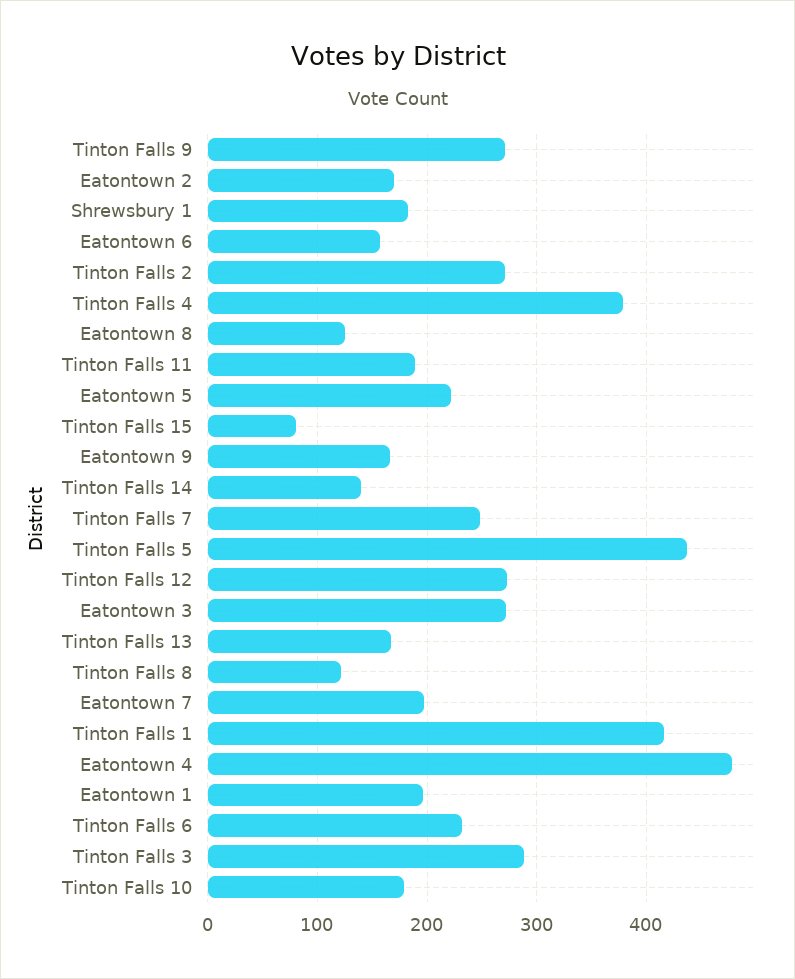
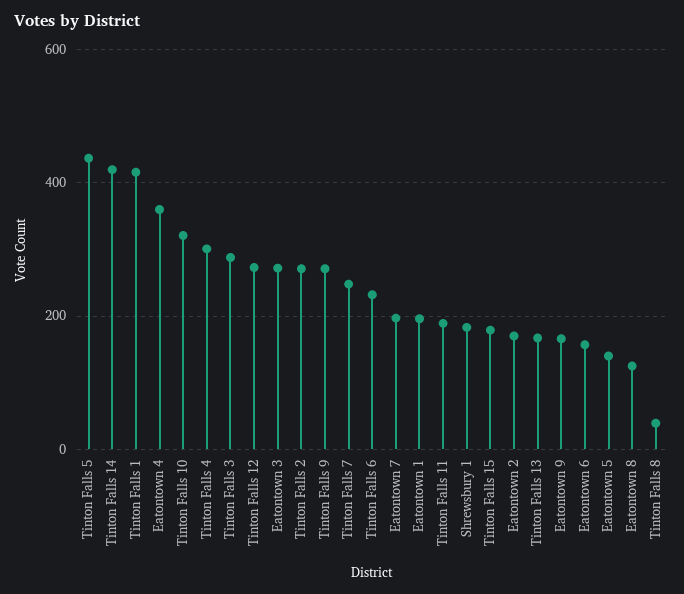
  {
    "Tinton Falls 9": 270,
    "Eatontown 2": 170,
    "Shrewsbury 1": 180,
    "Eatontown 6": 160,
    "Tinton Falls 2": 270,
-   "Tinton Falls 4": 380,
+   "Tinton Falls 4": 300,
    "Eatontown 8": 130,
    "Tinton Falls 11": 190,
-   "Eatontown 5": 220,
+   "Eatontown 5": 140,
-   "Tinton Falls 15": 80,
+   "Tinton Falls 15": 180,
    "Eatontown 9": 170,
-   "Tinton Falls 14": 140,
+   "Tinton Falls 14": 420,
    "Tinton Falls 7": 250,
    "Tinton Falls 5": 440,
    "Tinton Falls 12": 270,
    "Eatontown 3": 270,
    "Tinton Falls 13": 170,
-   "Tinton Falls 8": 120,
+   "Tinton Falls 8": 40,
    "Eatontown 7": 200,
    "Tinton Falls 1": 420,
-   "Eatontown 4": 480,
+   "Eatontown 4": 360,
    "Eatontown 1": 200,
    "Tinton Falls 6": 230,
    "Tinton Falls 3": 290,
-   "Tinton Falls 10": 180
+   "Tinton Falls 10": 320
  }

